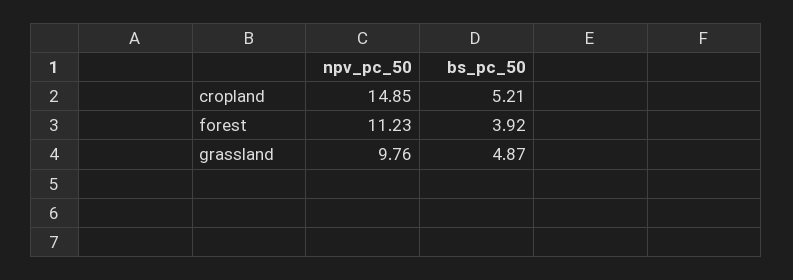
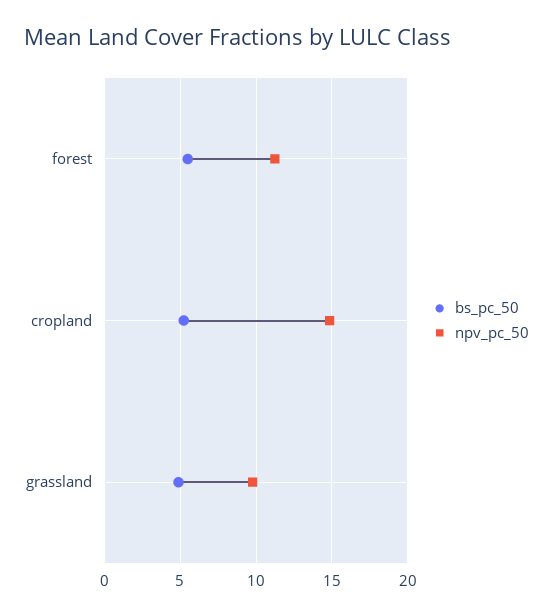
  {
    "npv_pc_50": {
      "cropland": 14.85,
      "forest": 11.23,
      "grassland": 9.76
    },
    "bs_pc_50": {
      "cropland": 5.21,
-     "forest": 3.92,
+     "forest": 5.5,
      "grassland": 4.87
    }
  }

